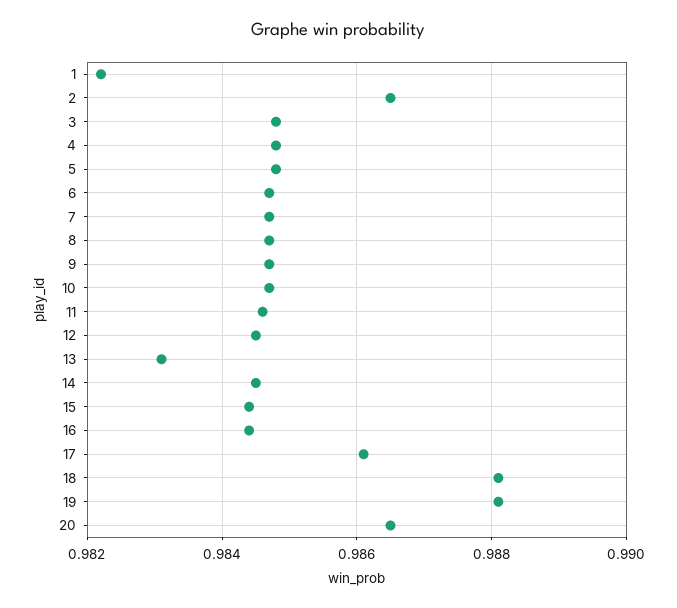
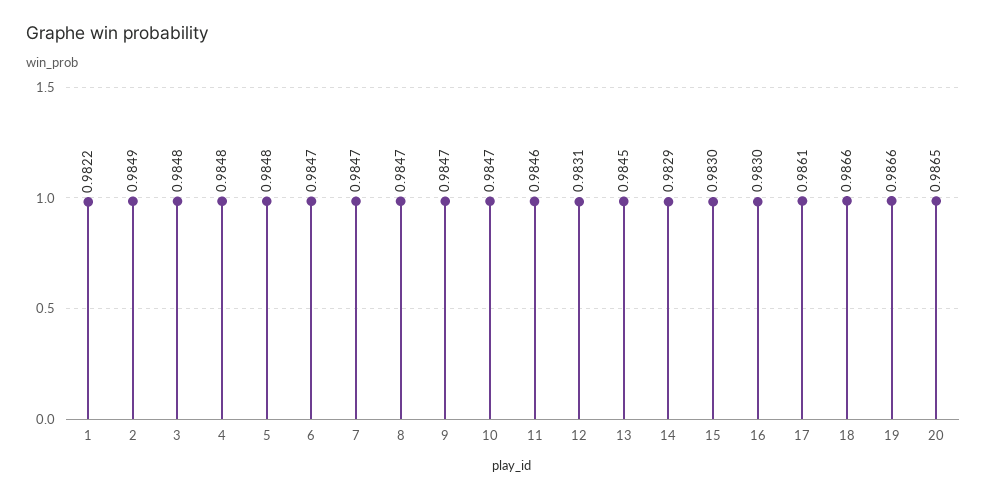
  {
    "1": 0.9822,
-   "2": 0.9865,
+   "2": 0.9849,
    "3": 0.9848,
    "4": 0.9848,
    "5": 0.9848,
    "6": 0.9847,
    "7": 0.9847,
    "8": 0.9847,
    "9": 0.9847,
    "10": 0.9847,
    "11": 0.9846,
-   "12": 0.9845,
+   "12": 0.9831,
-   "13": 0.983,
+   "13": 0.9845,
-   "14": 0.9845,
+   "14": 0.9829,
-   "15": 0.9845,
+   "15": 0.983,
-   "16": 0.9845,
+   "16": 0.983,
    "17": 0.9861,
-   "18": 0.988,
+   "18": 0.9866,
-   "19": 0.988,
+   "19": 0.9866,
    "20": 0.9865
  }

